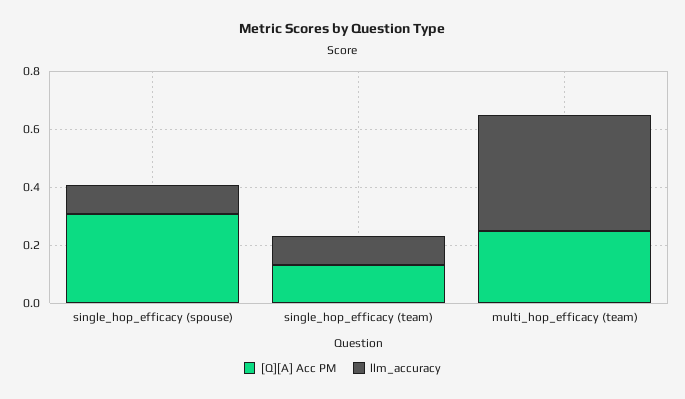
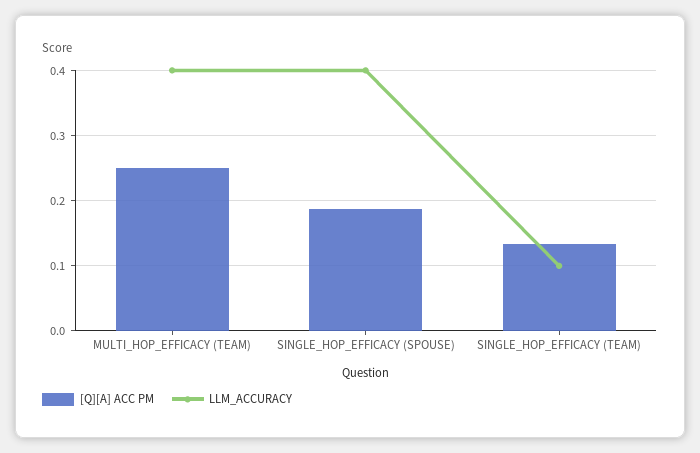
  {
    "[Q][A] Acc PM": {
-     "single_hop_efficacy (spouse)": 0.3,
+     "single_hop_efficacy (spouse)": 0.19,
      "single_hop_efficacy (team)": 0.13,
      "multi_hop_efficacy (team)": 0.25
    },
    "llm_accuracy": {
-     "single_hop_efficacy (spouse)": 0.1,
+     "single_hop_efficacy (spouse)": 0.4,
      "single_hop_efficacy (team)": 0.1,
      "multi_hop_efficacy (team)": 0.4
    }
  }

